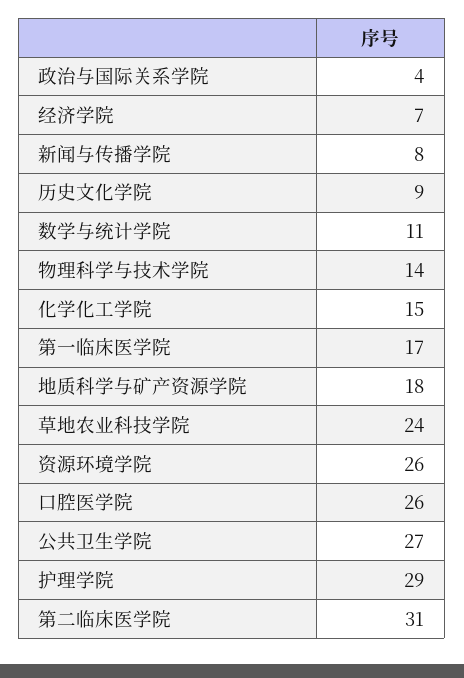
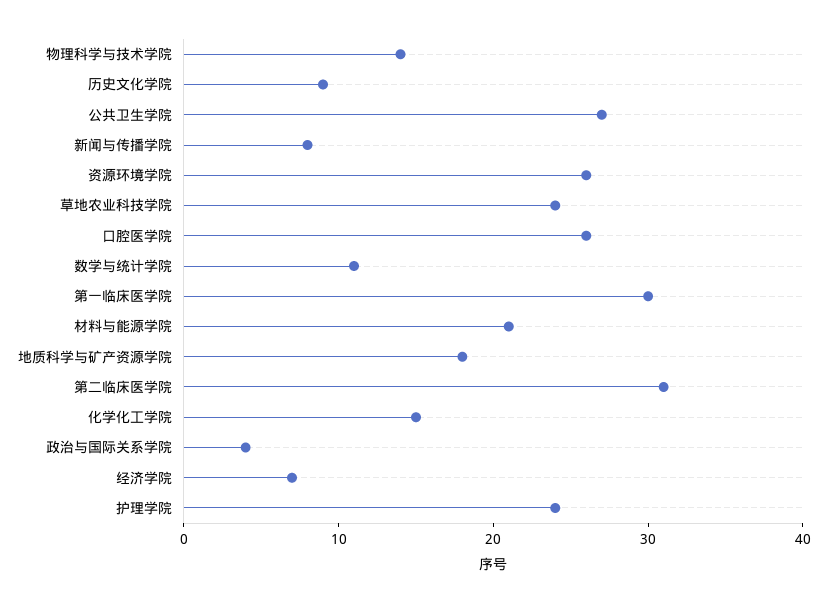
  {
    "政治与国际关系学院": 4,
    "经济学院": 7,
    "新闻与传播学院": 8,
    "历史文化学院": 9,
    "数学与统计学院": 11,
    "物理科学与技术学院": 14,
    "化学化工学院": 15,
-   "第一临床医学院": 17,
+   "第一临床医学院": 30,
    "地质科学与矿产资源学院": 18,
    "草地农业科技学院": 24,
    "资源环境学院": 26,
    "口腔医学院": 26,
    "公共卫生学院": 27,
-   "护理学院": 29,
+   "护理学院": 24,
-   "第二临床医学院": 31
+   "第二临床医学院": 31,
+   "材料与能源学院": 21
  }

